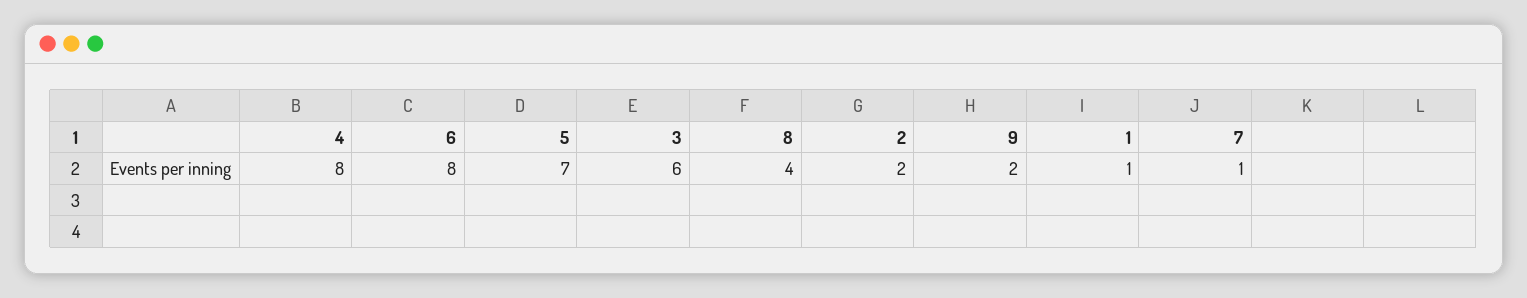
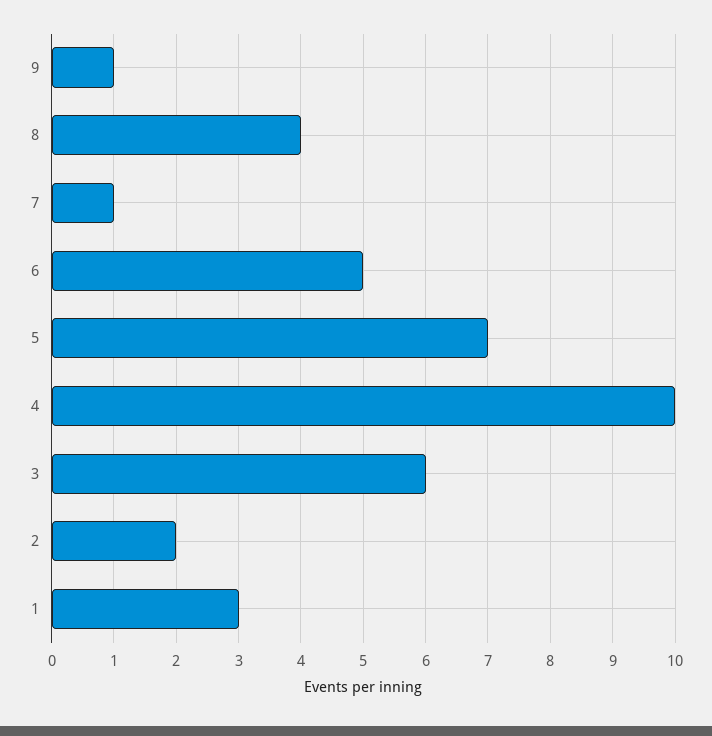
  {
-   "4": 8,
+   "4": 10,
-   "6": 8,
+   "6": 5,
    "5": 7,
    "3": 6,
    "8": 4,
    "2": 2,
-   "9": 2,
+   "9": 1,
-   "1": 1,
+   "1": 3,
    "7": 1
  }

